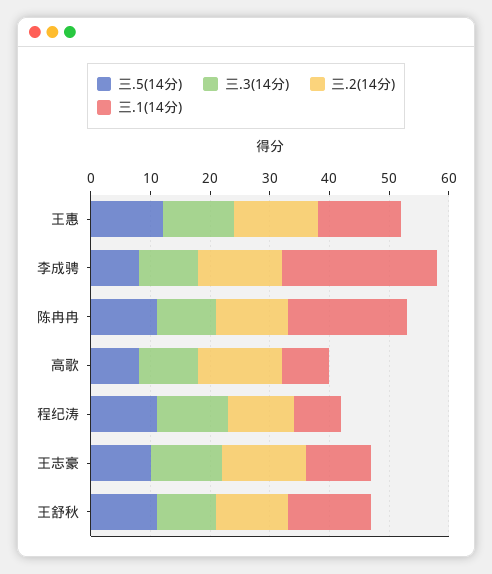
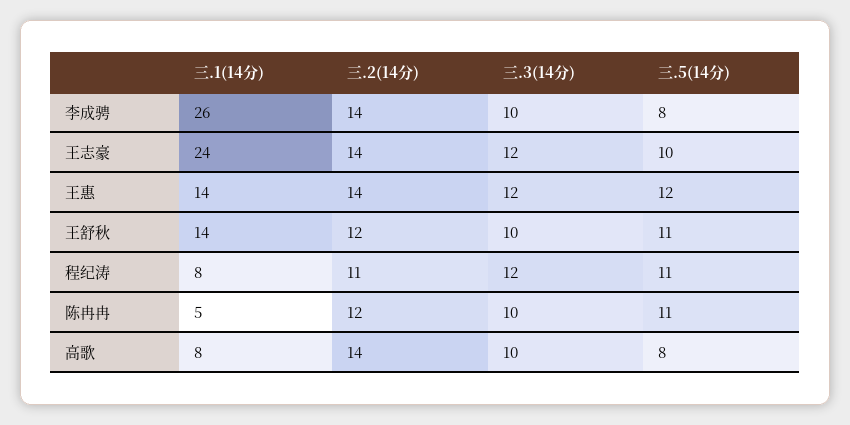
  {
    "三.5(14分)": {
      "王惠": 12,
      "李成骋": 8,
      "陈冉冉": 11,
      "高歌": 8,
      "程纪涛": 11,
      "王志豪": 10,
      "王舒秋": 11
    },
    "三.3(14分)": {
      "王惠": 12,
      "李成骋": 10,
      "陈冉冉": 10,
      "高歌": 10,
      "程纪涛": 12,
      "王志豪": 12,
      "王舒秋": 10
    },
    "三.2(14分)": {
      "王惠": 14,
      "李成骋": 14,
      "陈冉冉": 12,
      "高歌": 14,
      "程纪涛": 11,
      "王志豪": 14,
      "王舒秋": 12
    },
    "三.1(14分)": {
      "王惠": 14,
      "李成骋": 26,
-     "陈冉冉": 20,
+     "陈冉冉": 5,
      "高歌": 8,
      "程纪涛": 8,
-     "王志豪": 10,
+     "王志豪": 24,
      "王舒秋": 14
    }
  }

